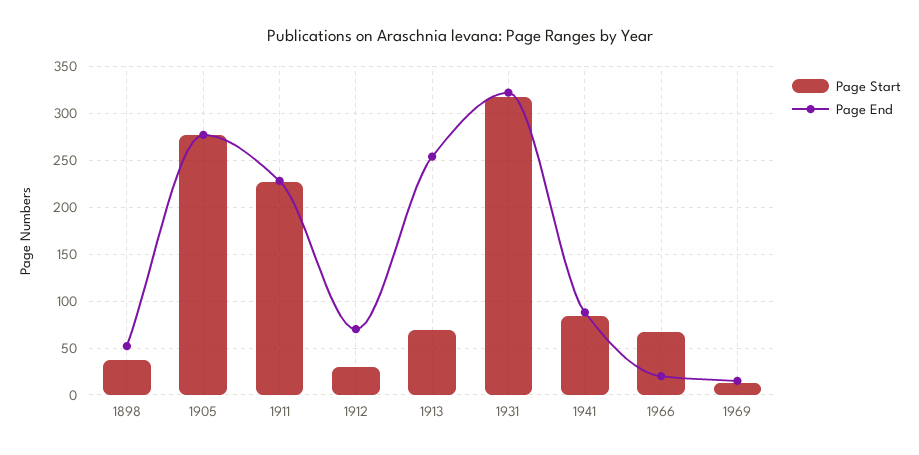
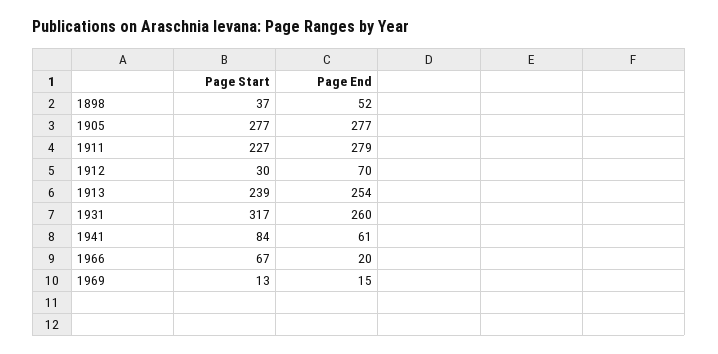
  {
    "Page Start": {
      "1898": 37,
      "1905": 277,
      "1911": 227,
      "1912": 30,
-     "1913": 70,
+     "1913": 239,
      "1931": 317,
      "1941": 84,
      "1966": 67,
      "1969": 13
    },
    "Page End": {
      "1898": 52,
      "1905": 277,
-     "1911": 230,
+     "1911": 279,
      "1912": 70,
      "1913": 254,
-     "1931": 320,
+     "1931": 260,
-     "1941": 90,
+     "1941": 61,
      "1966": 20,
      "1969": 15
    }
  }

